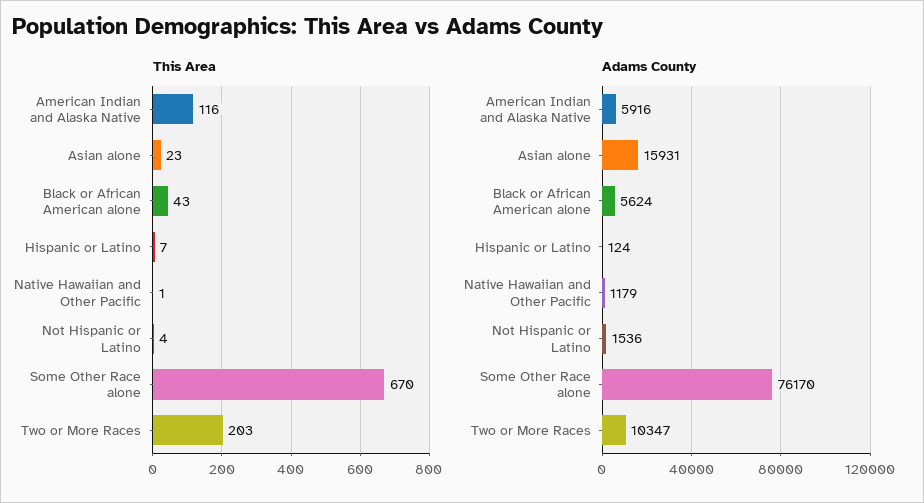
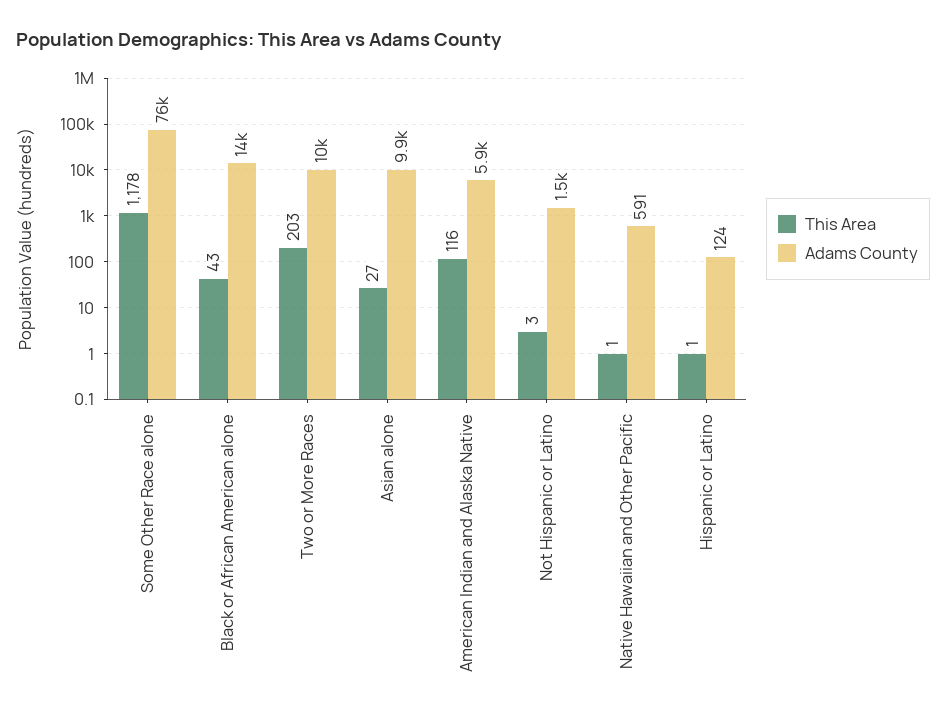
  {
    "This Area": {
      "American Indian and Alaska Native": 116,
-     "Asian alone": 23,
+     "Asian alone": 27,
      "Black or African American alone": 43,
-     "Hispanic or Latino": 7,
+     "Hispanic or Latino": 1,
      "Native Hawaiian and Other Pacific": 1,
-     "Not Hispanic or Latino": 4,
+     "Not Hispanic or Latino": 3,
-     "Some Other Race alone": 670,
+     "Some Other Race alone": 1178,
      "Two or More Races": 203
    },
    "Adams County": {
      "American Indian and Alaska Native": 5916,
-     "Asian alone": 15931,
+     "Asian alone": 9900,
-     "Black or African American alone": 5624,
+     "Black or African American alone": 14000,
      "Hispanic or Latino": 124,
-     "Native Hawaiian and Other Pacific": 1179,
+     "Native Hawaiian and Other Pacific": 591,
      "Not Hispanic or Latino": 1536,
      "Some Other Race alone": 76170,
      "Two or More Races": 10347
    }
  }

